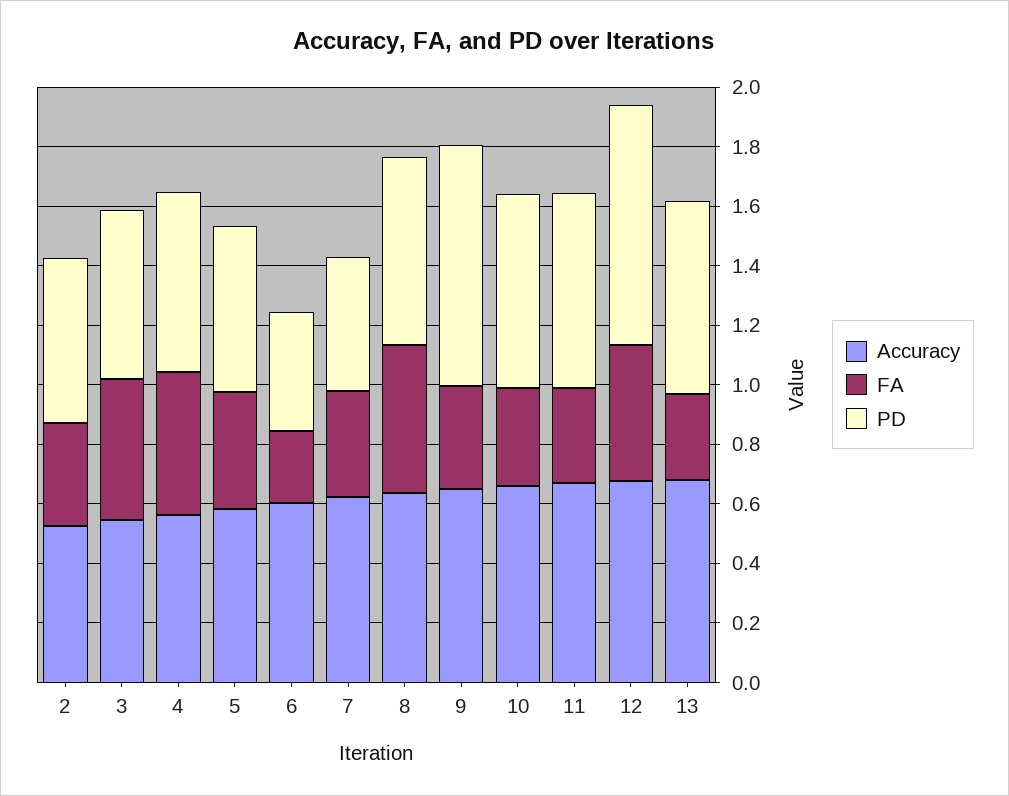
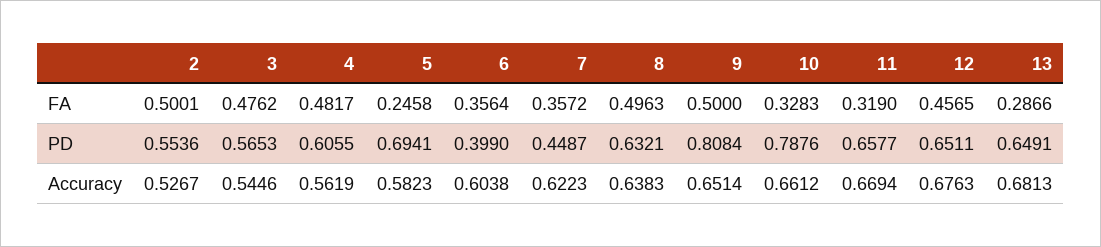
  {
    "Accuracy": {
      "2": 0.5267,
      "3": 0.5446,
      "4": 0.5619,
      "5": 0.5823,
      "6": 0.6038,
      "7": 0.6223,
      "8": 0.6383,
      "9": 0.6514,
      "10": 0.6612,
      "11": 0.6694,
      "12": 0.6763,
      "13": 0.6813
    },
    "FA": {
-     "2": 0.35,
+     "2": 0.5001,
      "3": 0.4762,
      "4": 0.4817,
-     "5": 0.4,
+     "5": 0.2458,
-     "6": 0.25,
+     "6": 0.3564,
      "7": 0.3572,
      "8": 0.4963,
-     "9": 0.35,
+     "9": 0.5,
      "10": 0.3283,
      "11": 0.319,
      "12": 0.4565,
      "13": 0.2866
    },
    "PD": {
      "2": 0.5536,
      "3": 0.5653,
      "4": 0.6055,
-     "5": 0.55,
+     "5": 0.6941,
      "6": 0.399,
      "7": 0.4487,
      "8": 0.6321,
      "9": 0.8084,
-     "10": 0.65,
+     "10": 0.7876,
      "11": 0.6577,
-     "12": 0.8,
+     "12": 0.6511,
      "13": 0.6491
    }
  }

